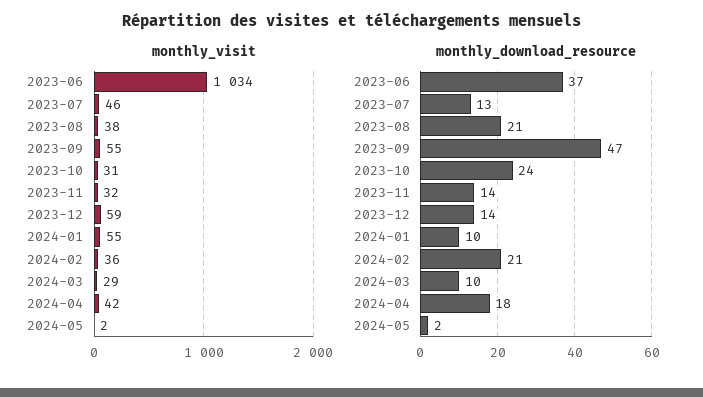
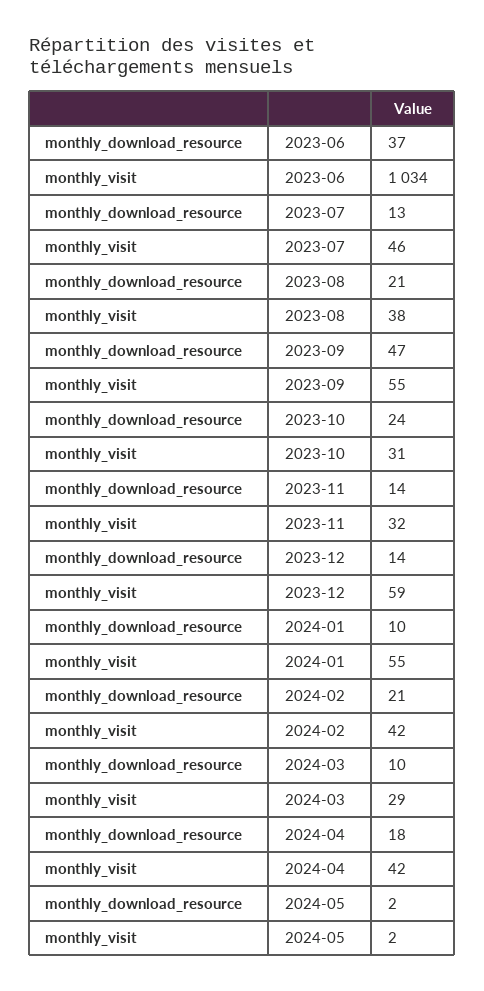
  {
    "monthly_visit": {
      "2023-06": 1034,
      "2023-07": 46,
      "2023-08": 38,
      "2023-09": 55,
      "2023-10": 31,
      "2023-11": 32,
      "2023-12": 59,
      "2024-01": 55,
-     "2024-02": 36,
+     "2024-02": 42,
      "2024-03": 29,
      "2024-04": 42,
      "2024-05": 2
    },
    "monthly_download_resource": {
      "2023-06": 37,
      "2023-07": 13,
      "2023-08": 21,
      "2023-09": 47,
      "2023-10": 24,
      "2023-11": 14,
      "2023-12": 14,
      "2024-01": 10,
      "2024-02": 21,
      "2024-03": 10,
      "2024-04": 18,
      "2024-05": 2
    }
  }

